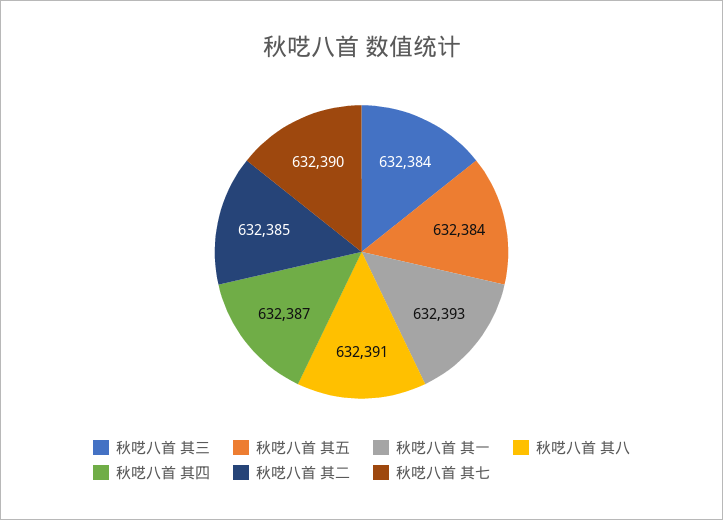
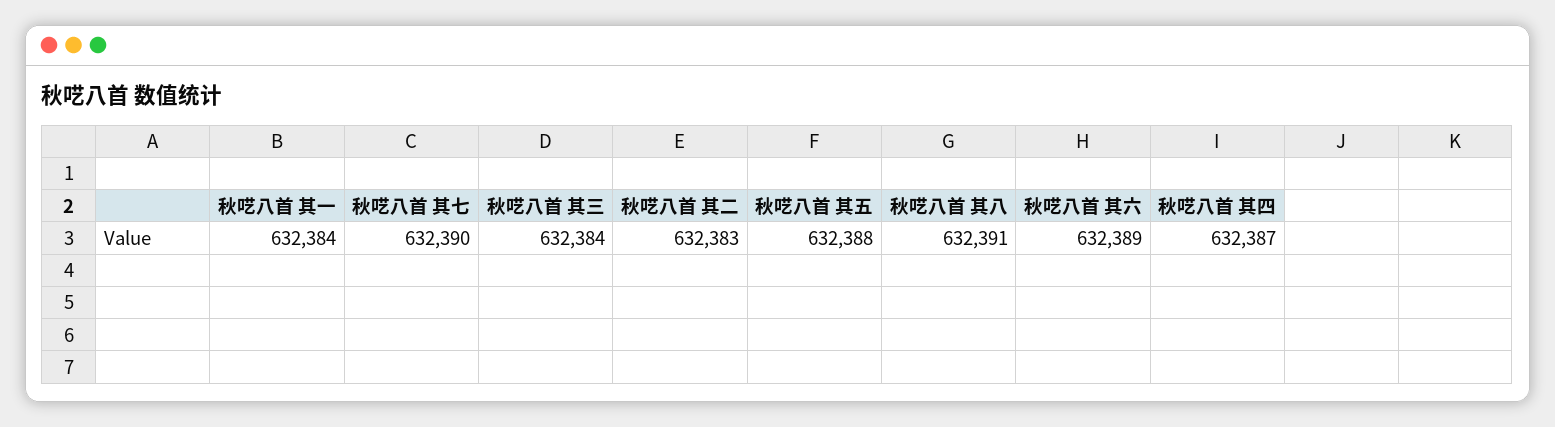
  {
    "秋呓八首 其三": 632384,
-   "秋呓八首 其五": 632384,
+   "秋呓八首 其五": 632388,
-   "秋呓八首 其一": 632393,
+   "秋呓八首 其一": 632384,
    "秋呓八首 其八": 632391,
    "秋呓八首 其四": 632387,
-   "秋呓八首 其二": 632385,
+   "秋呓八首 其二": 632383,
-   "秋呓八首 其七": 632390
+   "秋呓八首 其七": 632390,
+   "秋呓八首 其六": 632389
  }

